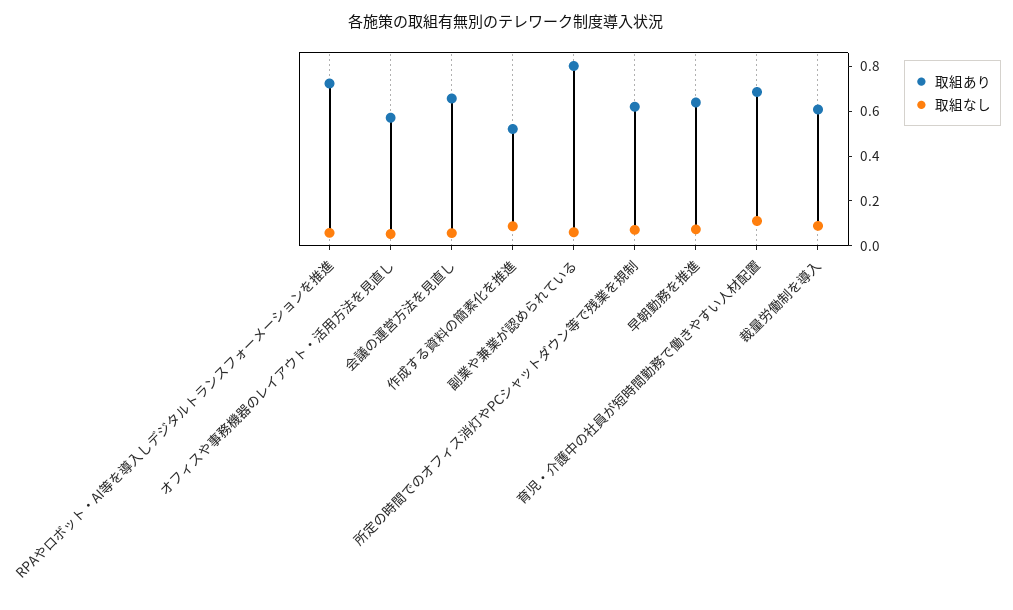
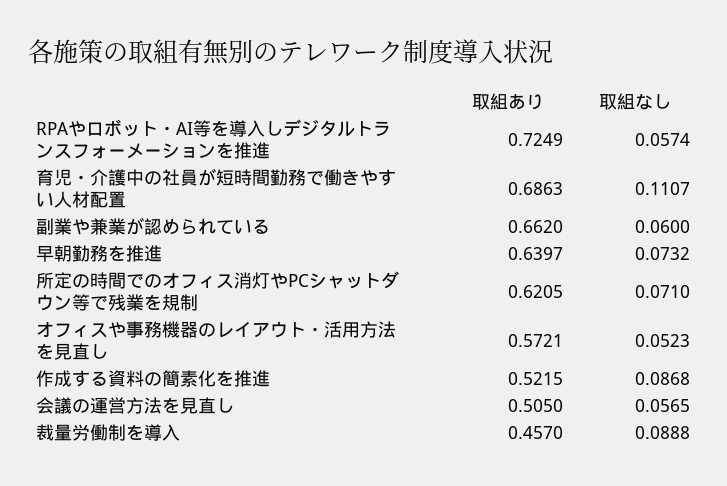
  {
    "取組あり": {
      "RPAやロボット・AI等を導入しデジタルトランスフォーメーションを推進": 0.7249,
      "オフィスや事務機器のレイアウト・活用方法を見直し": 0.5721,
-     "会議の運営方法を見直し": 0.65,
+     "会議の運営方法を見直し": 0.505,
      "作成する資料の簡素化を推進": 0.5215,
-     "副業や兼業が認められている": 0.8,
+     "副業や兼業が認められている": 0.662,
      "所定の時間でのオフィス消灯やPCシャットダウン等で残業を規制": 0.6205,
      "早朝勤務を推進": 0.6397,
      "育児・介護中の社員が短時間勤務で働きやすい人材配置": 0.6863,
-     "裁量労働制を導入": 0.6
+     "裁量労働制を導入": 0.457
    },
    "取組なし": {
      "RPAやロボット・AI等を導入しデジタルトランスフォーメーションを推進": 0.0574,
      "オフィスや事務機器のレイアウト・活用方法を見直し": 0.0523,
      "会議の運営方法を見直し": 0.0565,
      "作成する資料の簡素化を推進": 0.0868,
      "副業や兼業が認められている": 0.06,
      "所定の時間でのオフィス消灯やPCシャットダウン等で残業を規制": 0.071,
      "早朝勤務を推進": 0.0732,
      "育児・介護中の社員が短時間勤務で働きやすい人材配置": 0.1107,
      "裁量労働制を導入": 0.0888
    }
  }

